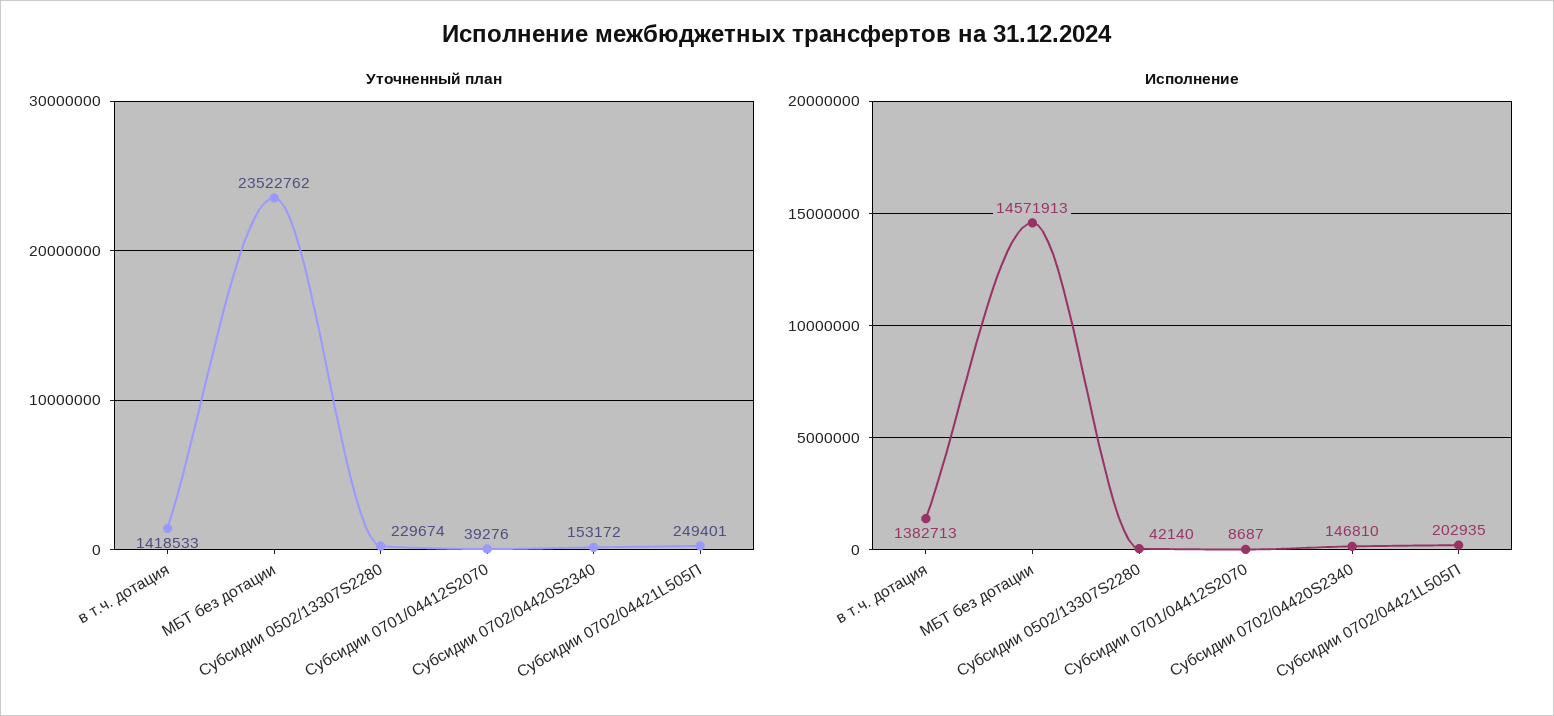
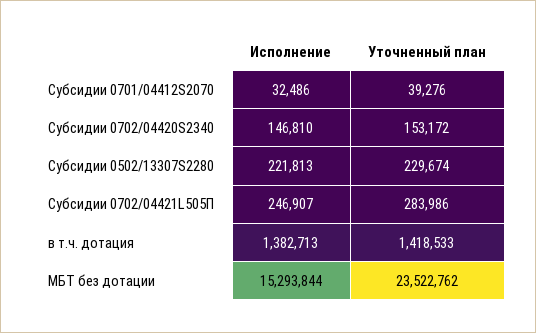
  {
    "Уточненный план": {
      "в т.ч. дотация": 1418533,
      "МБТ без дотации": 23522762,
      "Субсидии 0502/13307S2280": 229674,
      "Субсидии 0701/04412S2070": 39276,
      "Субсидии 0702/04420S2340": 153172,
-     "Субсидии 0702/04421L505П": 249401
+     "Субсидии 0702/04421L505П": 283986
    },
    "Исполнение": {
      "в т.ч. дотация": 1382713,
-     "МБТ без дотации": 14571913,
+     "МБТ без дотации": 15293844,
-     "Субсидии 0502/13307S2280": 42140,
+     "Субсидии 0502/13307S2280": 221813,
-     "Субсидии 0701/04412S2070": 8687,
+     "Субсидии 0701/04412S2070": 32486,
      "Субсидии 0702/04420S2340": 146810,
-     "Субсидии 0702/04421L505П": 202935
+     "Субсидии 0702/04421L505П": 246907
    }
  }

